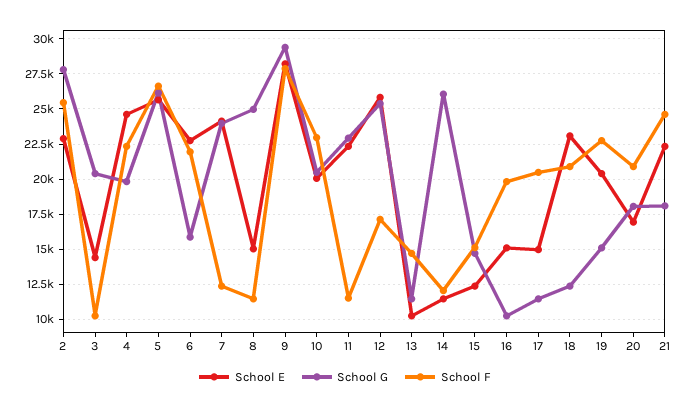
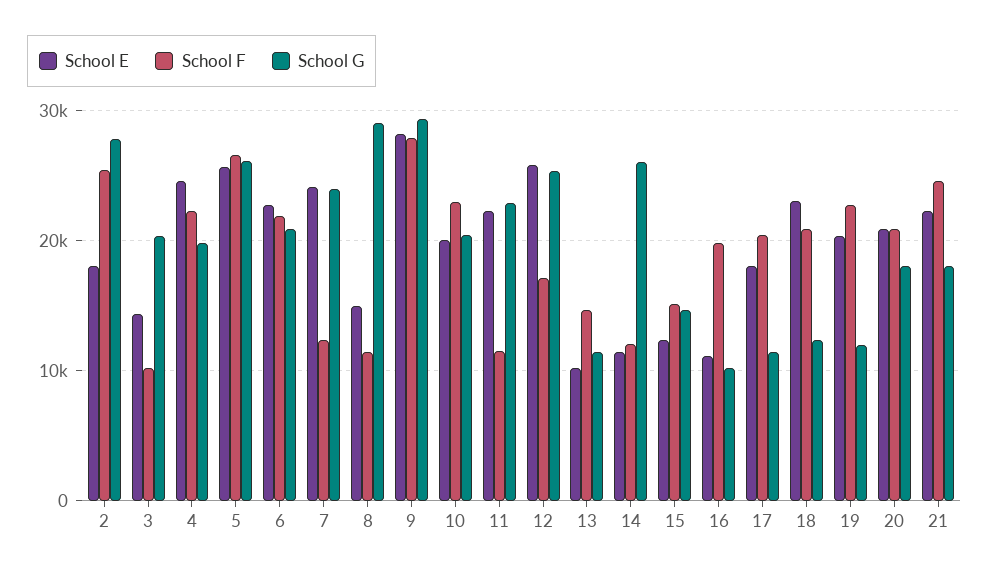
  {
    "School E": {
-     "2": 23000,
+     "2": 18000,
      "3": 14500,
      "4": 24500,
      "5": 25500,
      "6": 22500,
      "7": 24000,
      "8": 15000,
      "9": 28000,
      "10": 20000,
      "11": 22500,
      "12": 26000,
      "13": 10000,
      "14": 11500,
      "15": 12500,
-     "16": 15000,
+     "16": 11000,
-     "17": 15000,
+     "17": 18000,
      "18": 23000,
      "19": 20500,
-     "20": 17000,
+     "20": 21000,
      "21": 22500
    },
    "School G": {
      "2": 28000,
      "3": 20500,
      "4": 20000,
      "5": 26000,
-     "6": 16000,
+     "6": 21000,
      "7": 24000,
-     "8": 25000,
+     "8": 29000,
      "9": 29500,
      "10": 20500,
      "11": 23000,
      "12": 25500,
      "13": 11500,
      "14": 26000,
      "15": 14500,
      "16": 10000,
      "17": 11500,
      "18": 12500,
-     "19": 15000,
+     "19": 12000,
      "20": 18000,
      "21": 18000
    },
    "School F": {
      "2": 25500,
      "3": 10000,
      "4": 22500,
      "5": 26500,
      "6": 22000,
      "7": 12500,
      "8": 11500,
      "9": 28000,
      "10": 23000,
      "11": 11500,
      "12": 17000,
      "13": 14500,
      "14": 12000,
      "15": 15000,
      "16": 20000,
      "17": 20500,
      "18": 21000,
      "19": 22500,
      "20": 21000,
      "21": 24500
    }
  }

